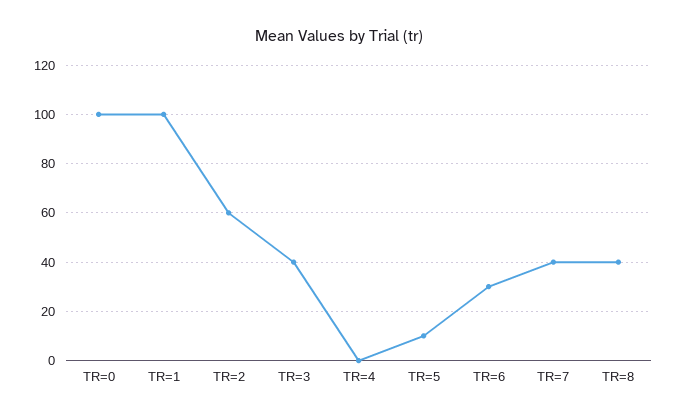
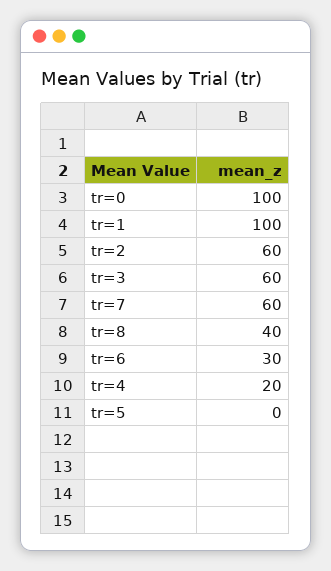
  {
    "TR=0": 100,
    "TR=1": 100,
    "TR=2": 60,
-   "TR=3": 40,
+   "TR=3": 60,
-   "TR=4": 0,
+   "TR=4": 20,
-   "TR=5": 10,
+   "TR=5": 0,
    "TR=6": 30,
-   "TR=7": 40,
+   "TR=7": 60,
    "TR=8": 40
  }

